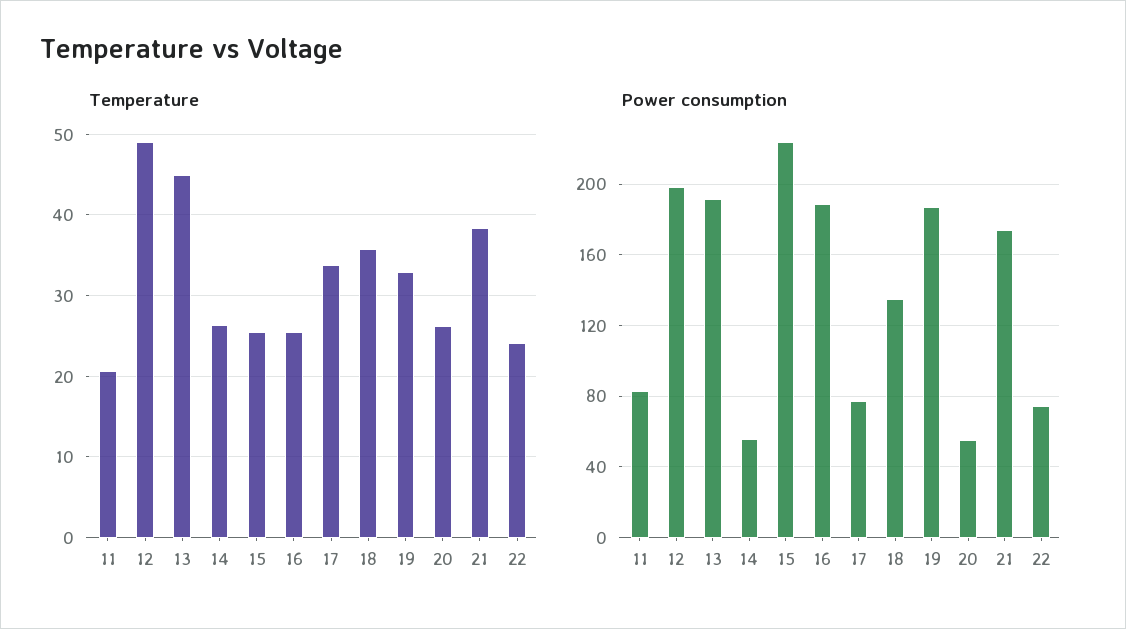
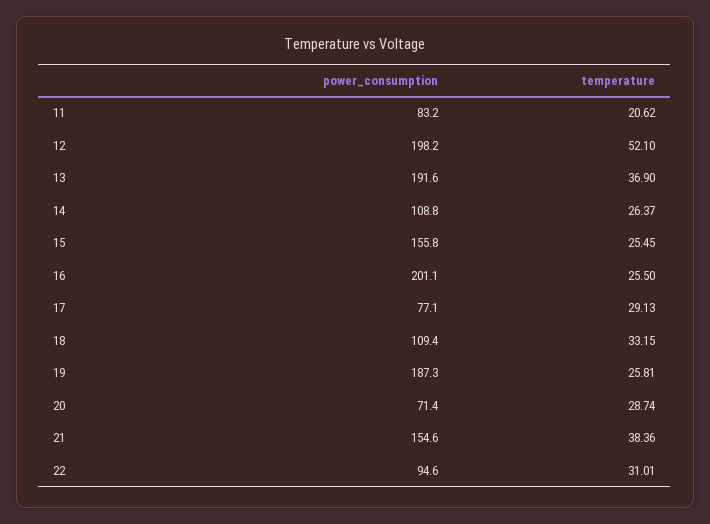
  {
    "Temperature": {
      "11": 20.62,
-     "12": 49,
+     "12": 52.1,
-     "13": 45,
+     "13": 36.9,
      "14": 26.37,
      "15": 25.45,
      "16": 25.5,
-     "17": 34,
+     "17": 29.13,
-     "18": 36,
+     "18": 33.15,
-     "19": 33,
+     "19": 25.81,
-     "20": 26,
+     "20": 28.74,
      "21": 38.36,
-     "22": 24
+     "22": 31.01
    },
    "Power consumption": {
      "11": 83.2,
      "12": 198.2,
      "13": 191.6,
-     "14": 55,
+     "14": 108.8,
-     "15": 225,
+     "15": 155.8,
-     "16": 190,
+     "16": 201.1,
      "17": 77.1,
-     "18": 135,
+     "18": 109.4,
      "19": 187.3,
-     "20": 55,
+     "20": 71.4,
-     "21": 175,
+     "21": 154.6,
-     "22": 75
+     "22": 94.6
    }
  }

